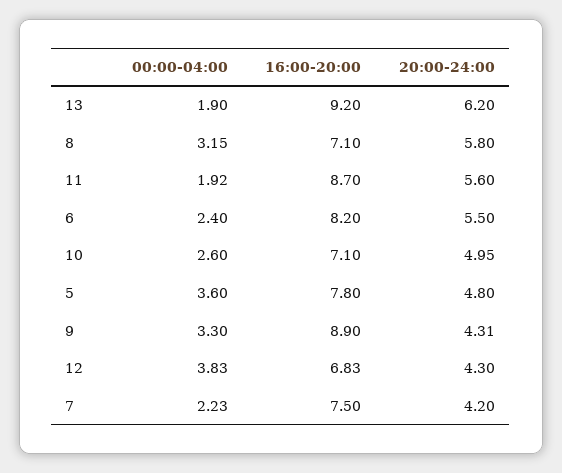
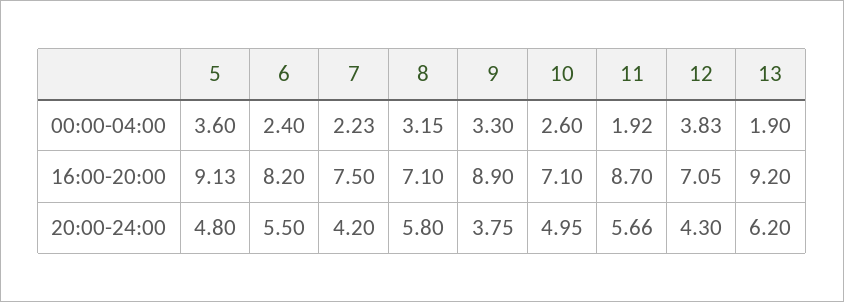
  {
    "00:00-04:00": {
      "13": 1.9,
      "8": 3.15,
      "11": 1.92,
      "6": 2.4,
      "10": 2.6,
      "5": 3.6,
      "9": 3.3,
      "12": 3.83,
      "7": 2.23
    },
    "16:00-20:00": {
      "13": 9.2,
      "8": 7.1,
      "11": 8.7,
      "6": 8.2,
      "10": 7.1,
-     "5": 7.8,
+     "5": 9.13,
      "9": 8.9,
-     "12": 6.83,
+     "12": 7.05,
      "7": 7.5
    },
    "20:00-24:00": {
      "13": 6.2,
      "8": 5.8,
-     "11": 5.6,
+     "11": 5.66,
      "6": 5.5,
      "10": 4.95,
      "5": 4.8,
-     "9": 4.31,
+     "9": 3.75,
      "12": 4.3,
      "7": 4.2
    }
  }

